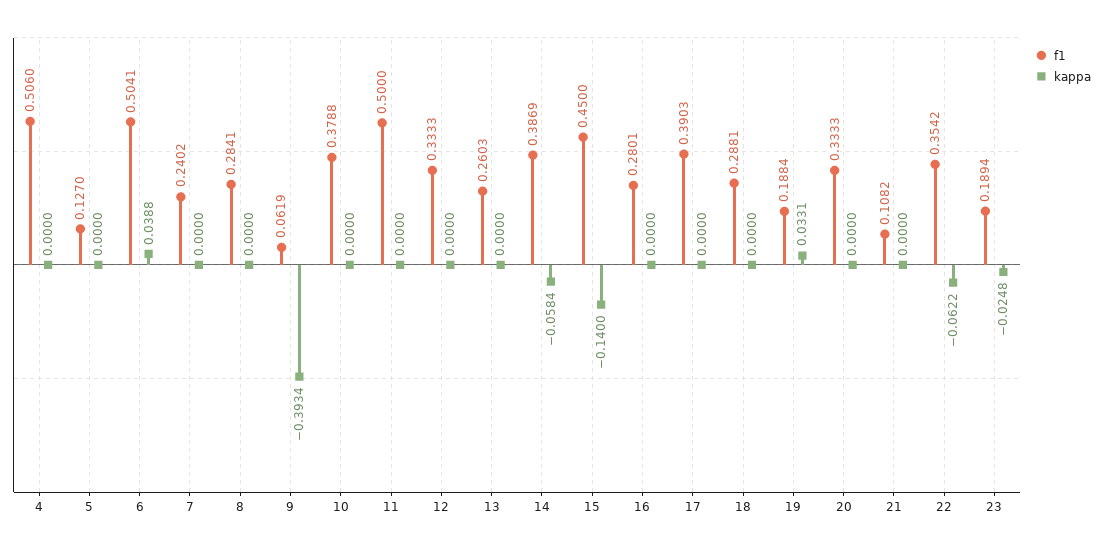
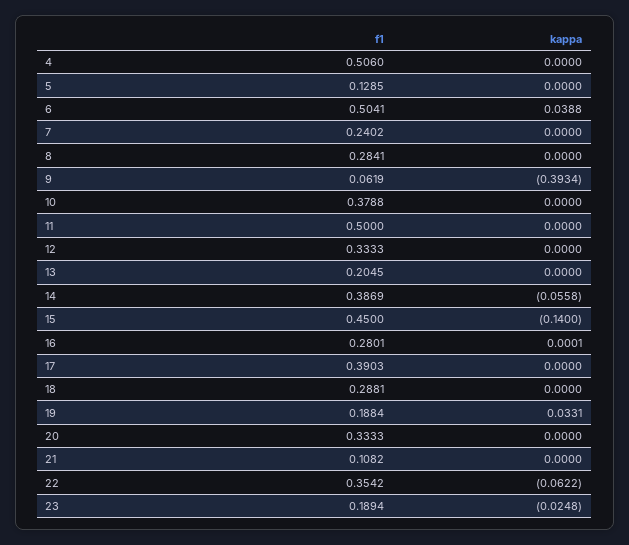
  {
    "f1": {
      "4": 0.506,
-     "5": 0.127,
+     "5": 0.1285,
      "6": 0.5041,
      "7": 0.2402,
      "8": 0.2841,
      "9": 0.0619,
      "10": 0.3788,
      "11": 0.5,
      "12": 0.3333,
-     "13": 0.2603,
+     "13": 0.2045,
      "14": 0.3869,
      "15": 0.45,
      "16": 0.2801,
      "17": 0.3903,
      "18": 0.2881,
      "19": 0.1884,
      "20": 0.3333,
      "21": 0.1082,
      "22": 0.3542,
      "23": 0.1894
    },
    "kappa": {
      "4": 0,
      "5": 0,
      "6": 0.0388,
      "7": 0,
      "8": 0,
      "9": -0.3934,
      "10": 0,
      "11": 0,
      "12": 0,
      "13": 0,
-     "14": -0.0584,
+     "14": -0.0558,
      "15": -0.14,
-     "16": 0,
+     "16": 0.0001,
      "17": 0,
      "18": 0,
      "19": 0.0331,
      "20": 0,
      "21": 0,
      "22": -0.0622,
      "23": -0.0248
    }
  }

